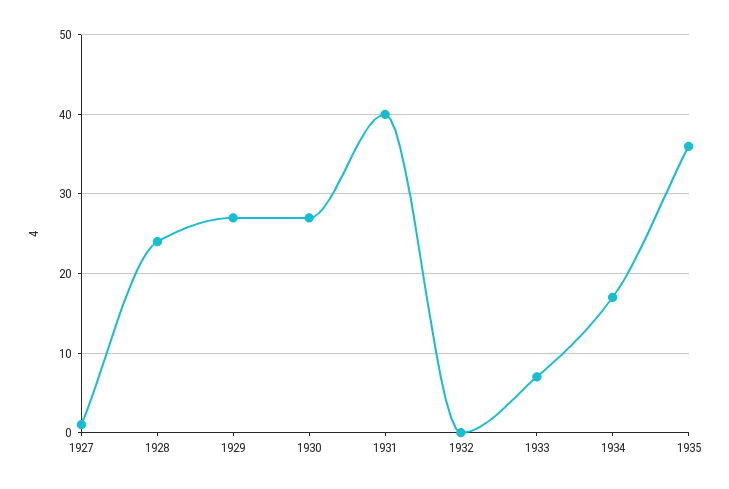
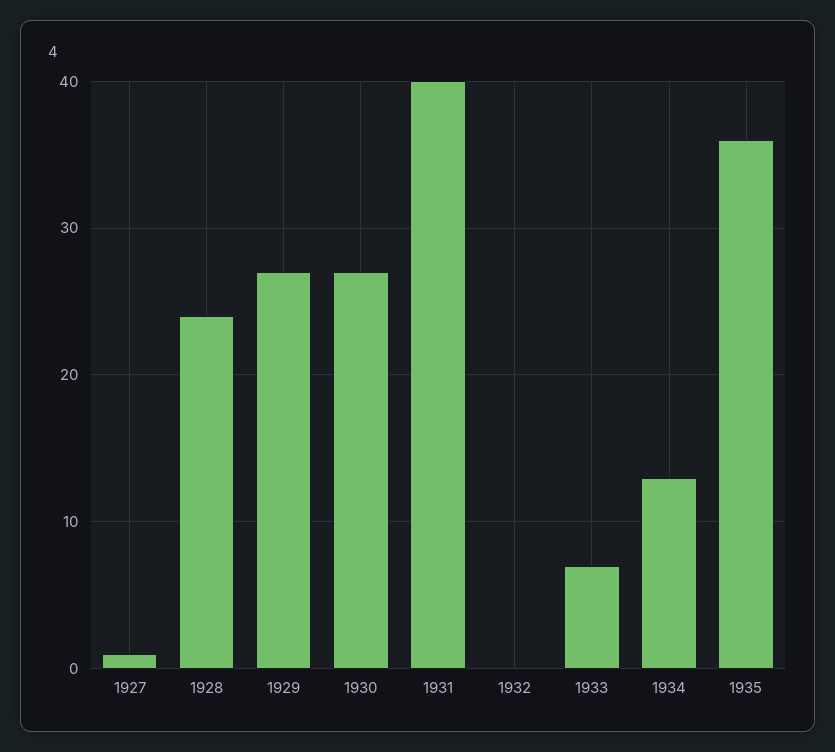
  {
    "1927": 1,
    "1928": 24,
    "1929": 27,
    "1930": 27,
    "1931": 40,
    "1932": 0,
    "1933": 7,
-   "1934": 17,
+   "1934": 13,
    "1935": 36
  }

